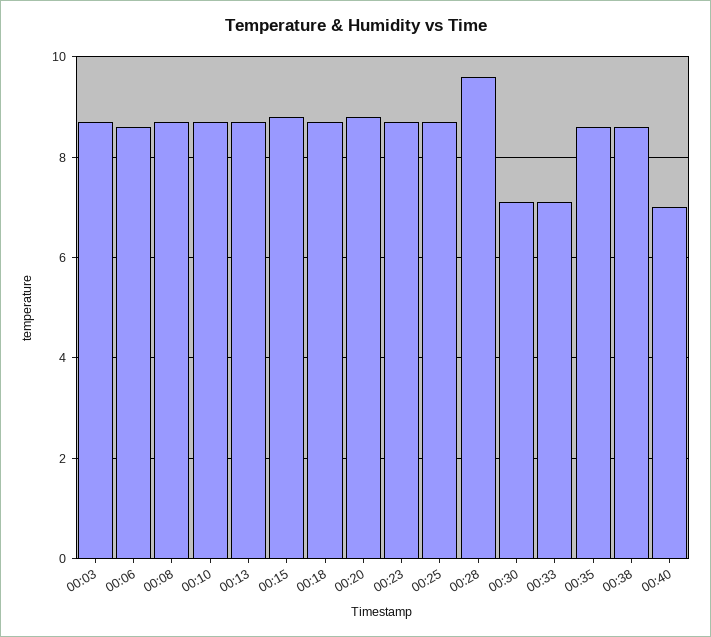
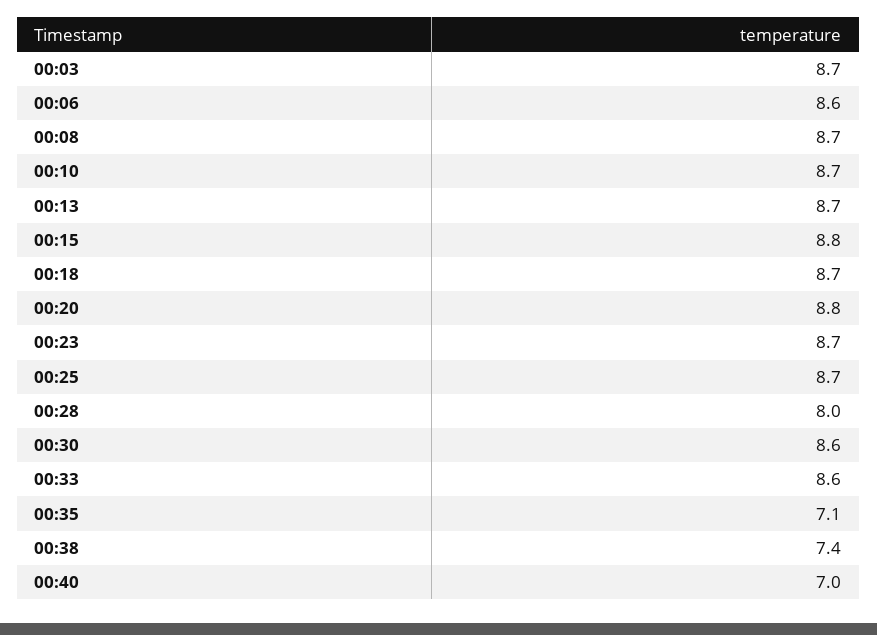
  {
    "00:03": 8.7,
    "00:06": 8.6,
    "00:08": 8.7,
    "00:10": 8.7,
    "00:13": 8.7,
    "00:15": 8.8,
    "00:18": 8.7,
    "00:20": 8.8,
    "00:23": 8.7,
    "00:25": 8.7,
-   "00:28": 9.5,
+   "00:28": 8,
-   "00:30": 7,
+   "00:30": 8.6,
-   "00:33": 7,
+   "00:33": 8.6,
-   "00:35": 8.5,
+   "00:35": 7.1,
-   "00:38": 8.5,
+   "00:38": 7.4,
    "00:40": 7
  }

